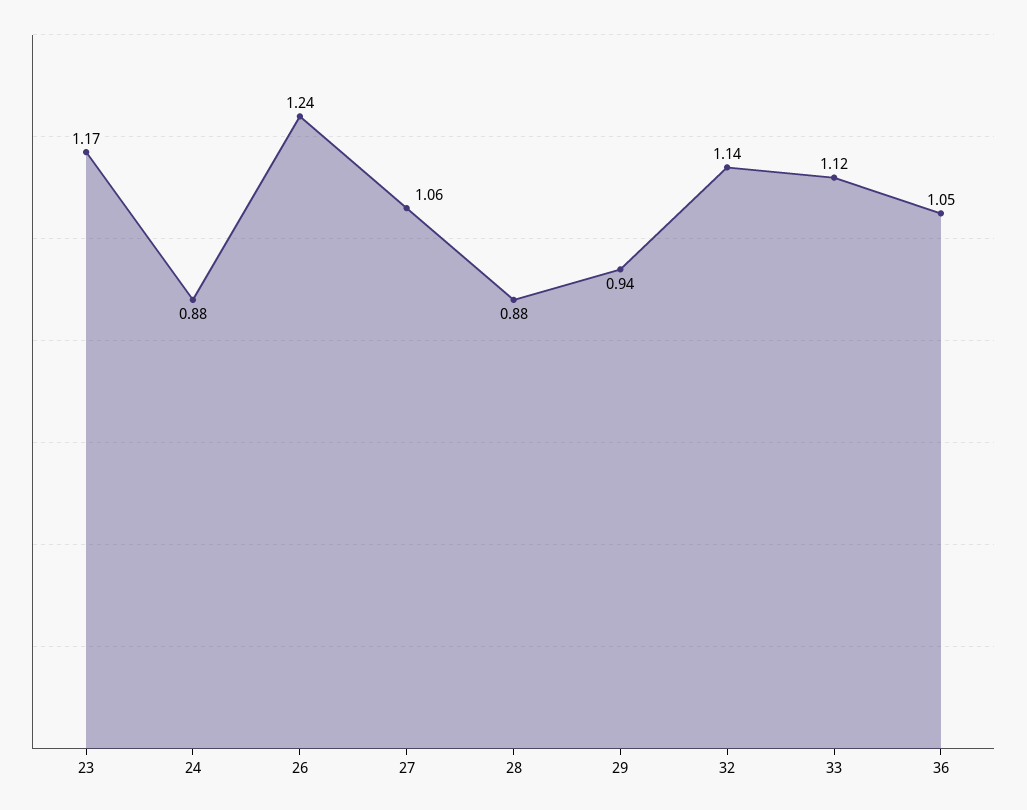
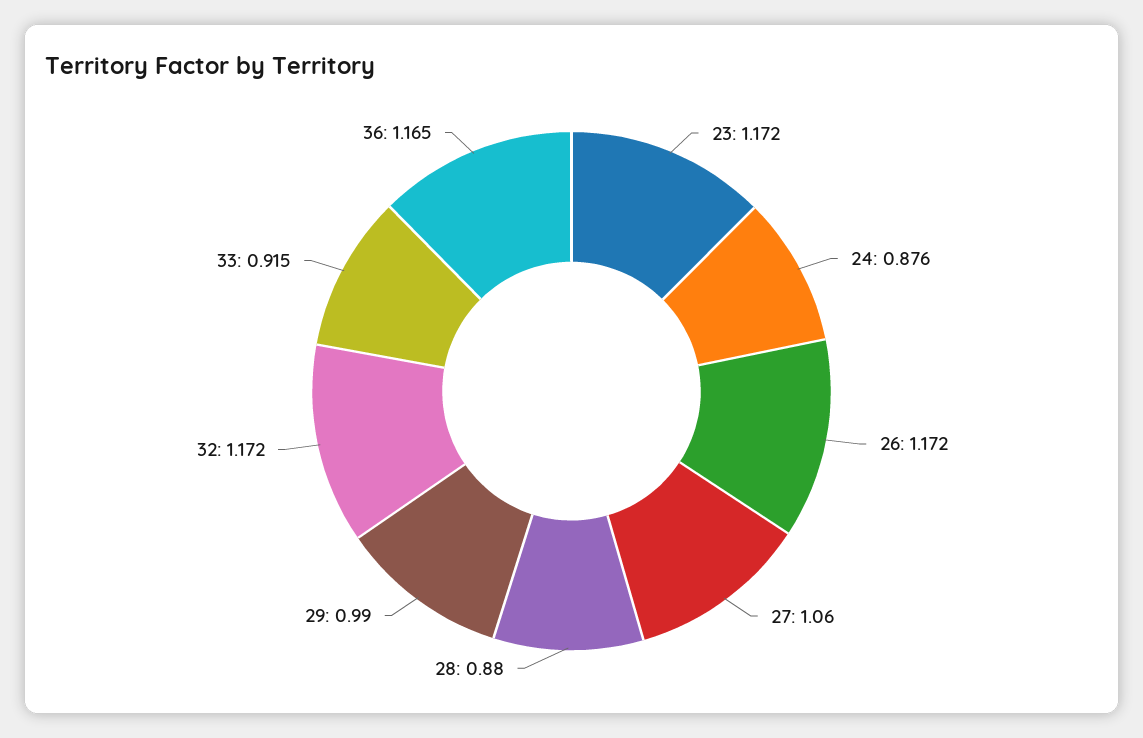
  {
    "23": 1.172,
    "24": 0.876,
-   "26": 1.24,
+   "26": 1.172,
    "27": 1.06,
    "28": 0.88,
-   "29": 0.94,
+   "29": 0.99,
-   "32": 1.14,
+   "32": 1.172,
-   "33": 1.12,
+   "33": 0.915,
-   "36": 1.05
+   "36": 1.165
  }

